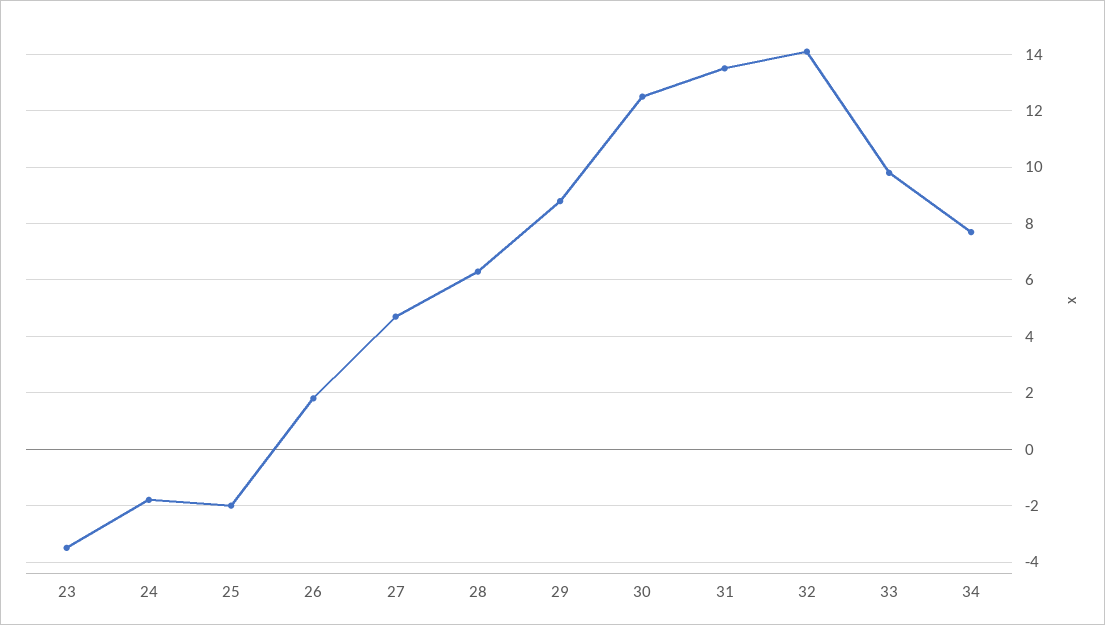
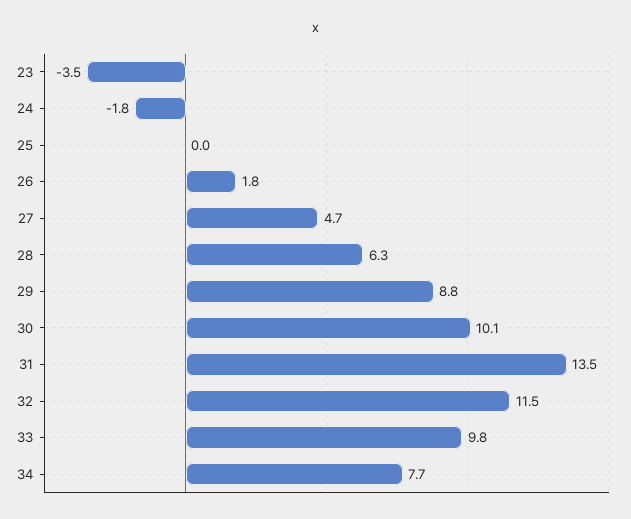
  {
    "23": -3.5,
    "24": -1.8,
-   "25": -2,
+   "25": 0,
    "26": 1.8,
    "27": 4.7,
    "28": 6.3,
    "29": 8.8,
-   "30": 12.5,
+   "30": 10.1,
    "31": 13.5,
-   "32": 14,
+   "32": 11.5,
    "33": 9.8,
    "34": 7.7
  }

